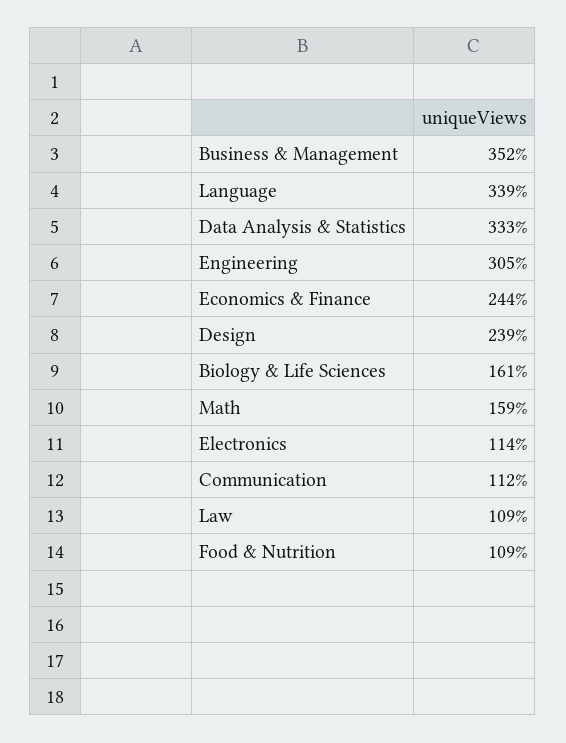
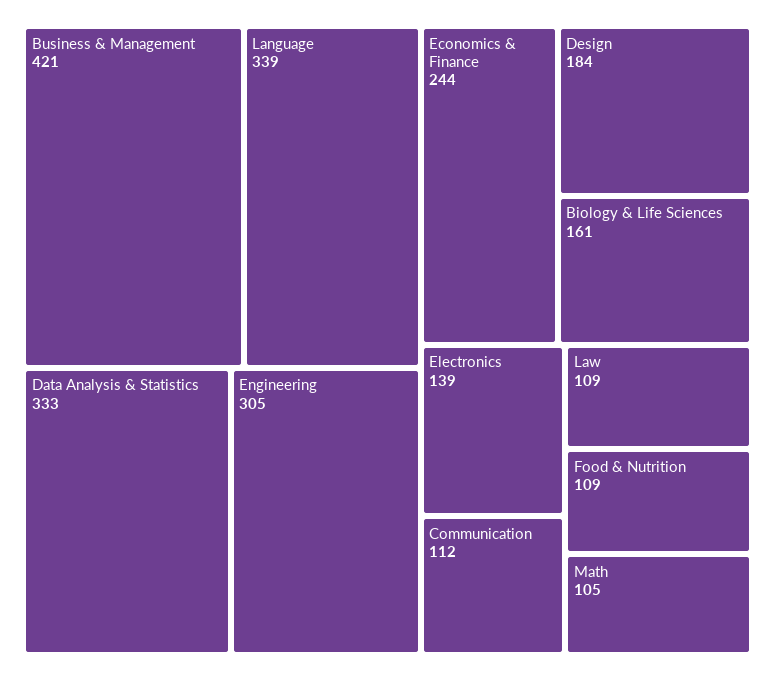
  {
-   "Business & Management": 352,
+   "Business & Management": 421,
    "Language": 339,
    "Data Analysis & Statistics": 333,
    "Engineering": 305,
    "Economics & Finance": 244,
-   "Design": 239,
+   "Design": 184,
    "Biology & Life Sciences": 161,
-   "Math": 159,
+   "Math": 105,
-   "Electronics": 114,
+   "Electronics": 139,
    "Communication": 112,
    "Law": 109,
    "Food & Nutrition": 109
  }

